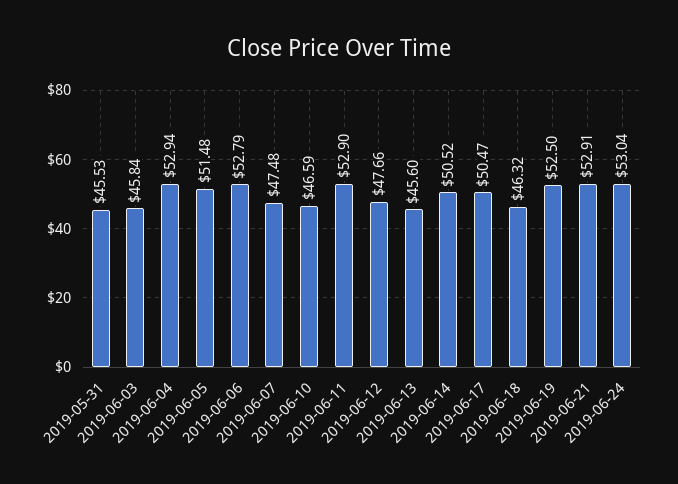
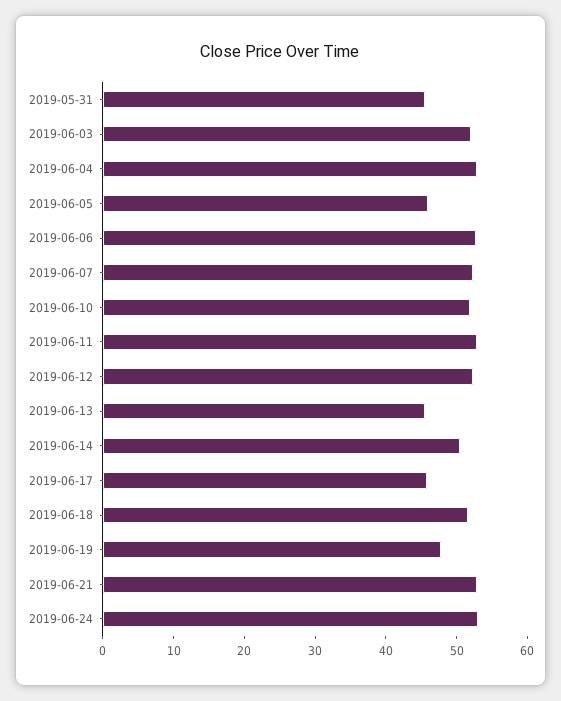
  {
    "2019-05-31": 45.53,
-   "2019-06-03": 45.84,
+   "2019-06-03": 52,
    "2019-06-04": 52.94,
-   "2019-06-05": 51.48,
+   "2019-06-05": 46,
    "2019-06-06": 52.79,
-   "2019-06-07": 47.48,
+   "2019-06-07": 52,
-   "2019-06-10": 46.59,
+   "2019-06-10": 52,
    "2019-06-11": 52.9,
-   "2019-06-12": 47.66,
+   "2019-06-12": 52,
    "2019-06-13": 45.6,
    "2019-06-14": 50.52,
-   "2019-06-17": 50.47,
+   "2019-06-17": 46,
-   "2019-06-18": 46.32,
+   "2019-06-18": 52,
-   "2019-06-19": 52.5,
+   "2019-06-19": 48,
    "2019-06-21": 52.91,
    "2019-06-24": 53.04
  }

